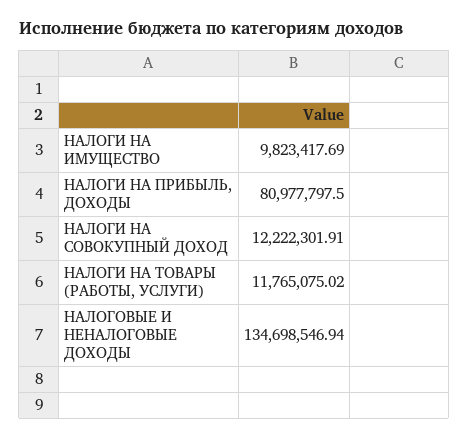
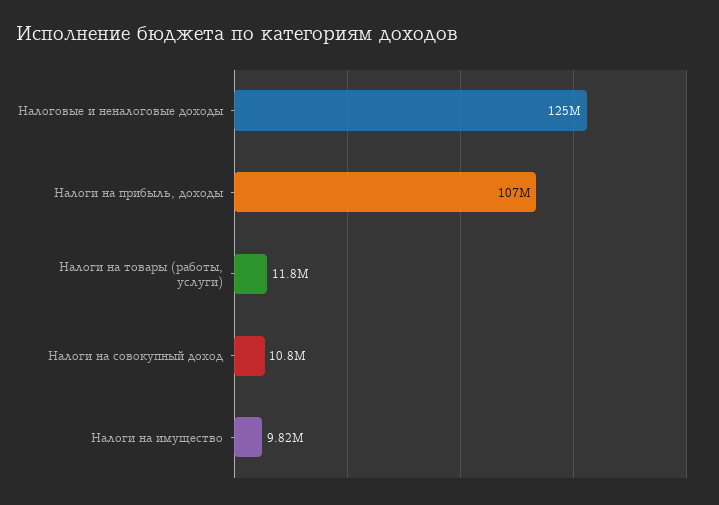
  {
    "НАЛОГИ НА ИМУЩЕСТВО": 9823417.69,
-   "НАЛОГИ НА ПРИБЫЛЬ, ДОХОДЫ": 80977797.5,
+   "НАЛОГИ НА ПРИБЫЛЬ, ДОХОДЫ": 107000000,
-   "НАЛОГИ НА СОВОКУПНЫЙ ДОХОД": 12222301.91,
+   "НАЛОГИ НА СОВОКУПНЫЙ ДОХОД": 10800000,
    "НАЛОГИ НА ТОВАРЫ (РАБОТЫ, УСЛУГИ)": 11765075.02,
-   "НАЛОГОВЫЕ И НЕНАЛОГОВЫЕ ДОХОДЫ": 134698546.94
+   "НАЛОГОВЫЕ И НЕНАЛОГОВЫЕ ДОХОДЫ": 125000000
  }

